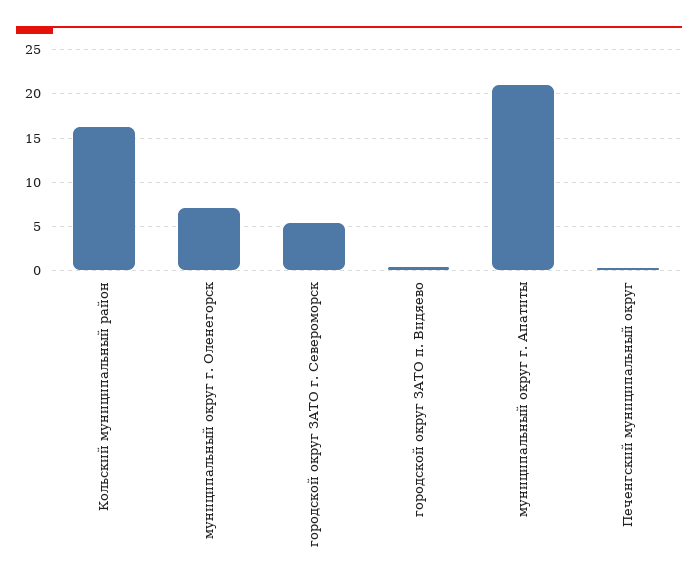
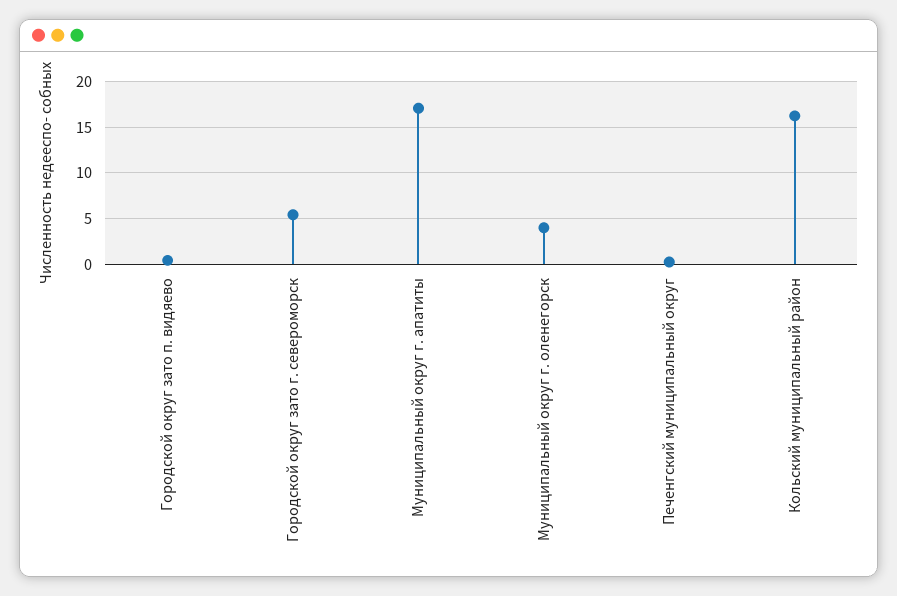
  {
    "Кольский муниципальный район": 16,
-   "муниципальный округ г. Оленегорск": 7,
+   "муниципальный округ г. Оленегорск": 4,
    "городской округ ЗАТО г. Североморск": 5,
    "городской округ ЗАТО п. Видяево": 0,
-   "муниципальный округ г. Апатиты": 21,
+   "муниципальный округ г. Апатиты": 17,
    "Печенгский муниципальный округ": 0
  }

